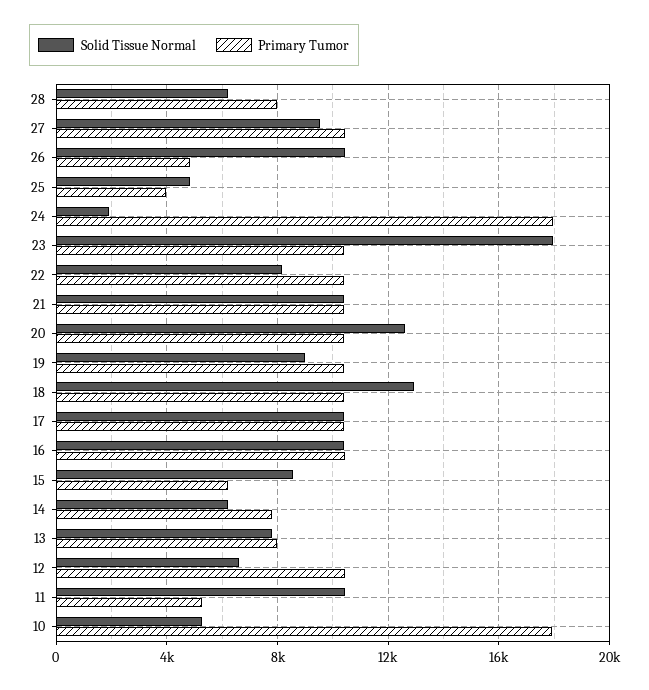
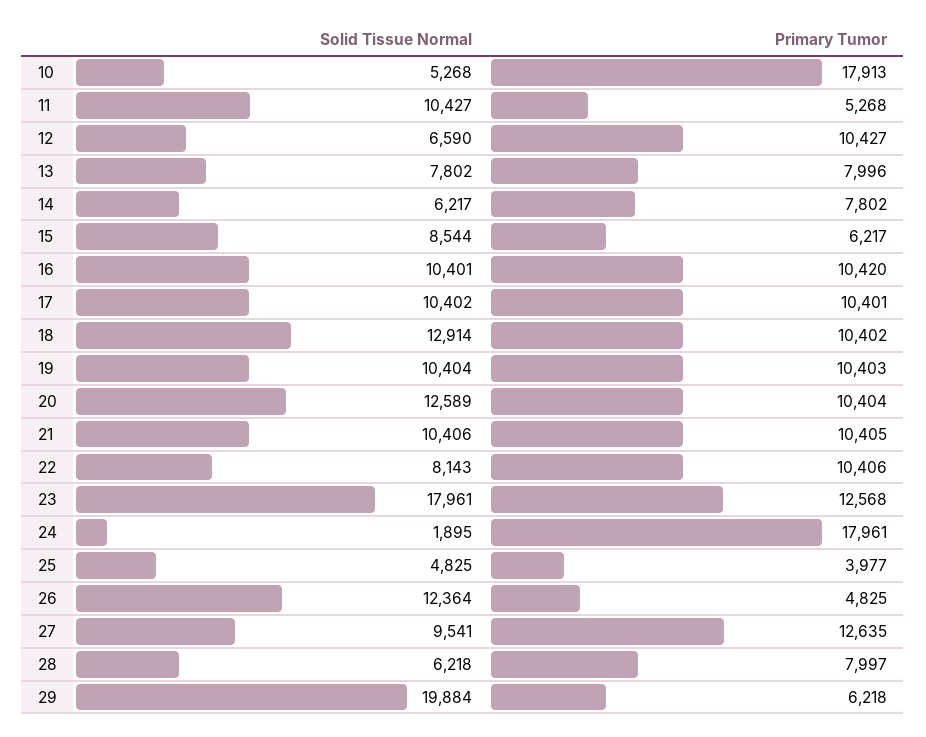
  {
    "Solid Tissue Normal": {
      "28": 6218,
      "27": 9541,
-     "26": 10500,
+     "26": 12364,
      "25": 4825,
      "24": 1895,
      "23": 17961,
      "22": 8143,
      "21": 10406,
      "20": 12589,
-     "19": 9000,
+     "19": 10404,
      "18": 12914,
      "17": 10402,
      "16": 10401,
      "15": 8544,
      "14": 6217,
      "13": 7802,
      "12": 6590,
      "11": 10427,
-     "10": 5268
+     "10": 5268,
+     "29": 19884
    },
    "Primary Tumor": {
      "28": 7997,
-     "27": 10500,
+     "27": 12635,
      "26": 4825,
      "25": 3977,
      "24": 17961,
-     "23": 10500,
+     "23": 12568,
      "22": 10406,
      "21": 10405,
      "20": 10404,
      "19": 10403,
      "18": 10402,
      "17": 10401,
      "16": 10420,
      "15": 6217,
      "14": 7802,
      "13": 7996,
      "12": 10427,
      "11": 5268,
-     "10": 17913
+     "10": 17913,
+     "29": 6218
    }
  }

